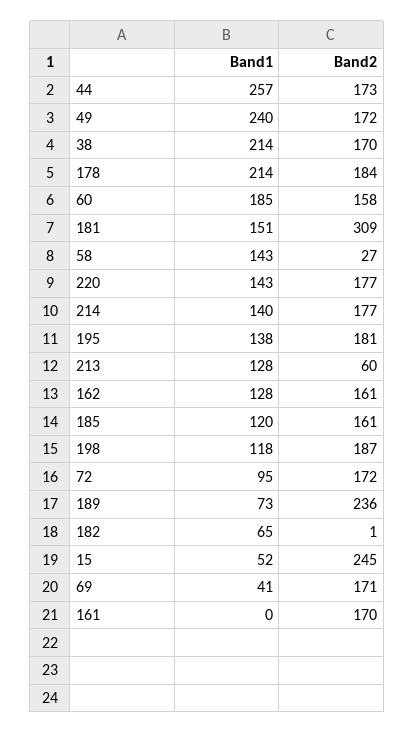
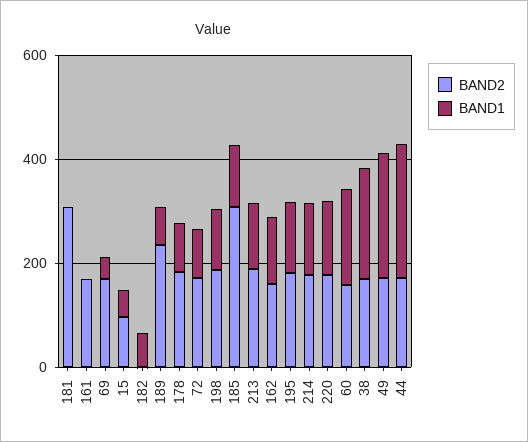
  {
    "Band1": {
      "44": 257,
      "49": 240,
      "38": 214,
-     "178": 214,
+     "178": 100,
      "60": 185,
-     "181": 151,
+     "181": 0,
-     "58": 143,
      "220": 143,
      "214": 140,
      "195": 138,
      "213": 128,
      "162": 128,
      "185": 120,
      "198": 118,
      "72": 95,
      "189": 73,
      "182": 65,
      "15": 52,
      "69": 41,
      "161": 0
    },
    "Band2": {
      "44": 173,
      "49": 172,
      "38": 170,
      "178": 184,
      "60": 158,
      "181": 309,
-     "58": 27,
      "220": 177,
      "214": 177,
      "195": 181,
-     "213": 60,
+     "213": 200,
      "162": 161,
-     "185": 161,
+     "185": 300,
      "198": 187,
      "72": 172,
      "189": 236,
      "182": 1,
-     "15": 245,
+     "15": 100,
      "69": 171,
      "161": 170
    }
  }

